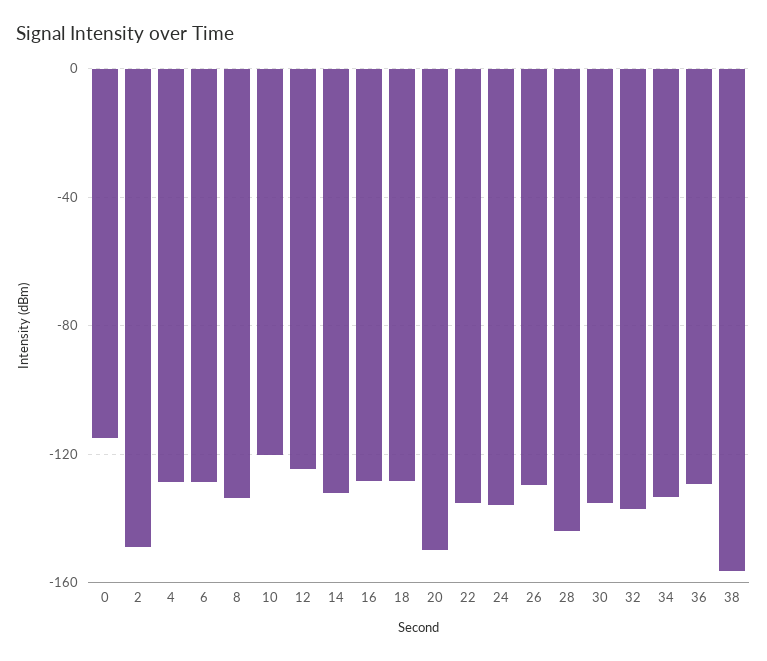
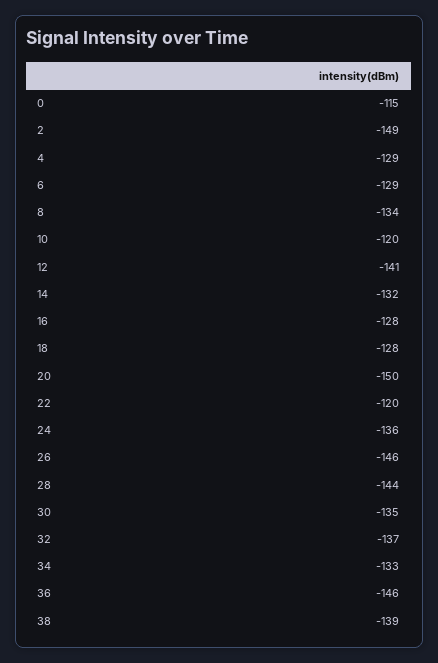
  {
    "0": -115,
    "2": -149,
    "4": -129,
    "6": -129,
    "8": -134,
    "10": -120,
-   "12": -125,
+   "12": -141,
    "14": -132,
    "16": -128,
    "18": -128,
    "20": -150,
-   "22": -135,
+   "22": -120,
    "24": -136,
-   "26": -130,
+   "26": -146,
    "28": -144,
    "30": -135,
    "32": -137,
    "34": -133,
-   "36": -130,
+   "36": -146,
-   "38": -155
+   "38": -139
  }

